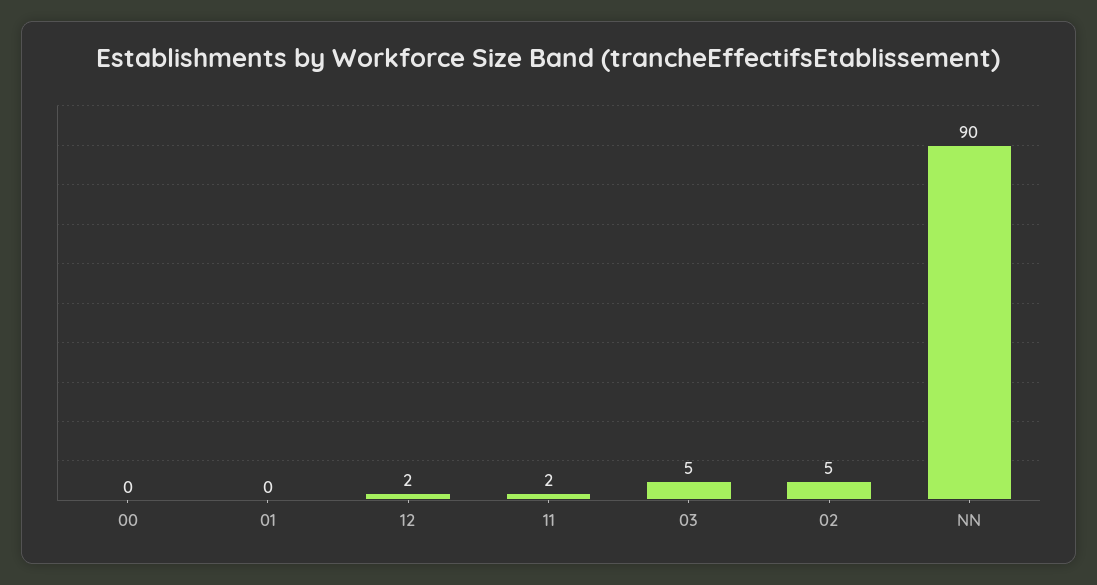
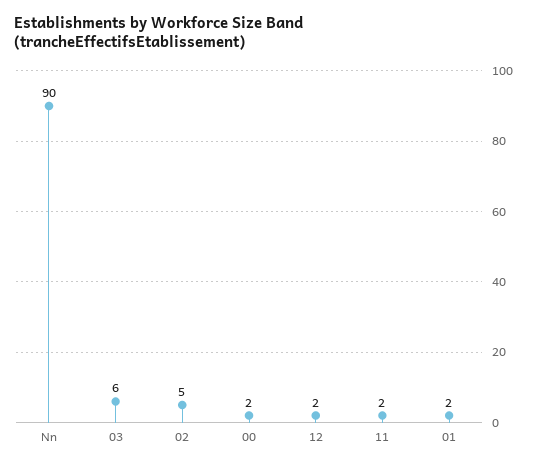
  {
-   "00": 0,
+   "00": 2,
-   "01": 0,
+   "01": 2,
    "12": 2,
    "11": 2,
-   "03": 5,
+   "03": 6,
    "02": 5,
    "NN": 90
  }

